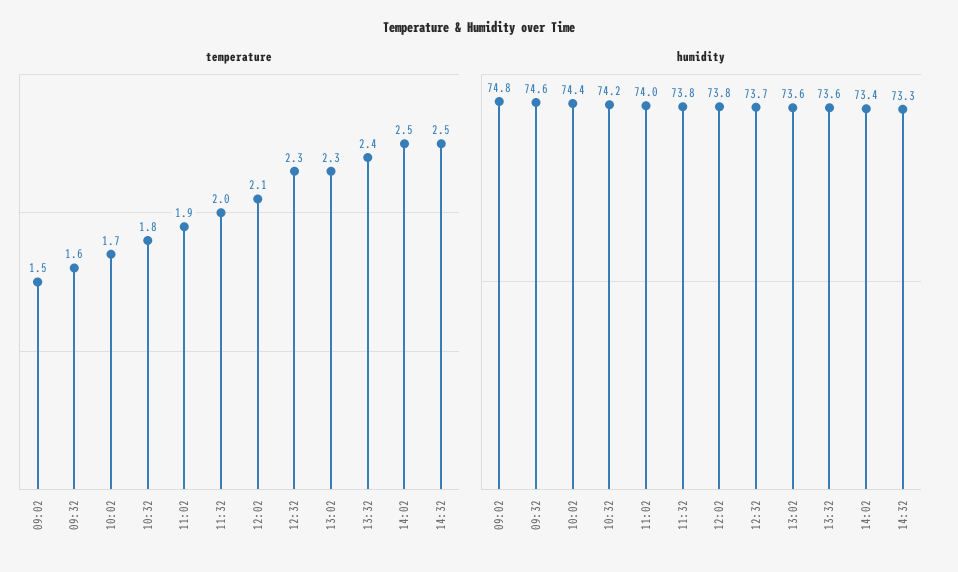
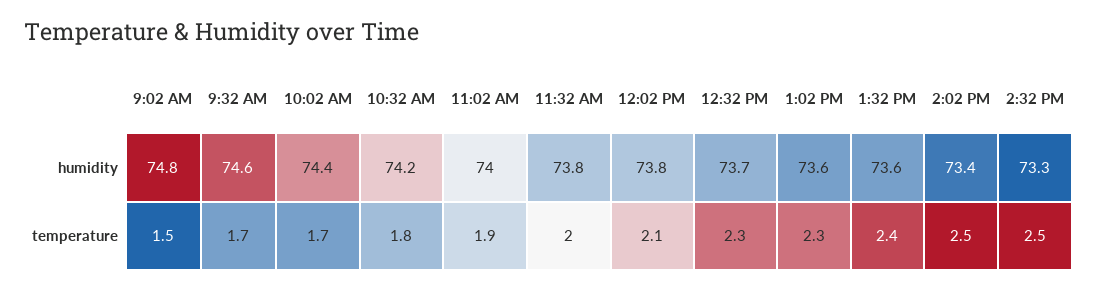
  {
    "temperature": {
      "09:02": 1.5,
-     "09:32": 1.6,
+     "09:32": 1.7,
      "10:02": 1.7,
      "10:32": 1.8,
      "11:02": 1.9,
      "11:32": 2,
      "12:02": 2.1,
      "12:32": 2.3,
      "13:02": 2.3,
      "13:32": 2.4,
      "14:02": 2.5,
      "14:32": 2.5
    },
    "humidity": {
      "09:02": 74.8,
      "09:32": 74.6,
      "10:02": 74.4,
      "10:32": 74.2,
      "11:02": 74,
      "11:32": 73.8,
      "12:02": 73.8,
      "12:32": 73.7,
      "13:02": 73.6,
      "13:32": 73.6,
      "14:02": 73.4,
      "14:32": 73.3
    }
  }

